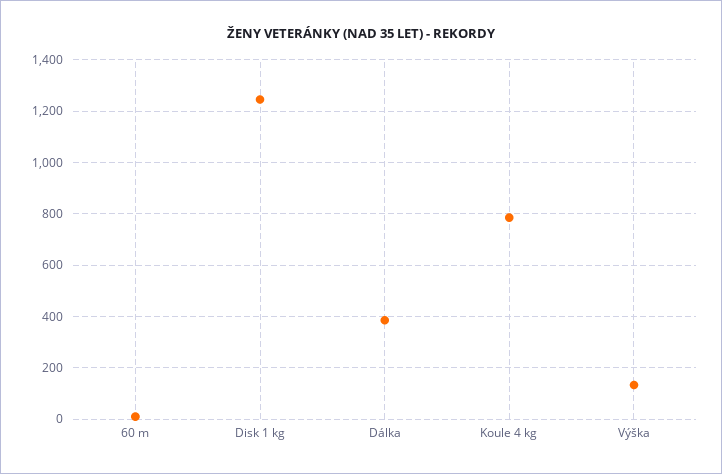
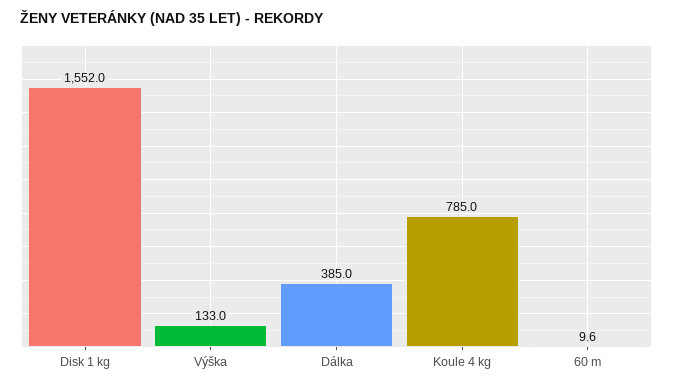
  {
    "60 m": 9.6,
-   "Disk 1 kg": 1250,
+   "Disk 1 kg": 1552,
    "Dálka": 385,
    "Koule 4 kg": 785,
    "Výška": 133
  }

